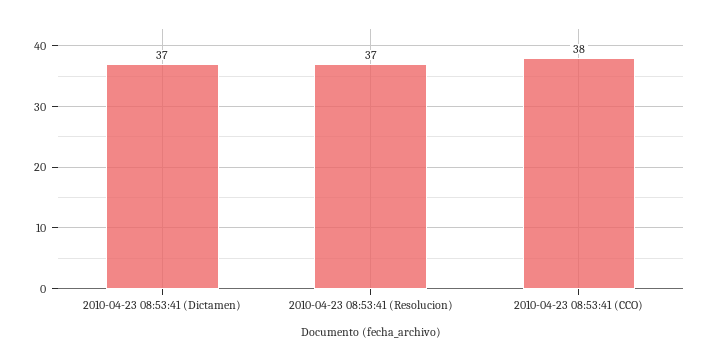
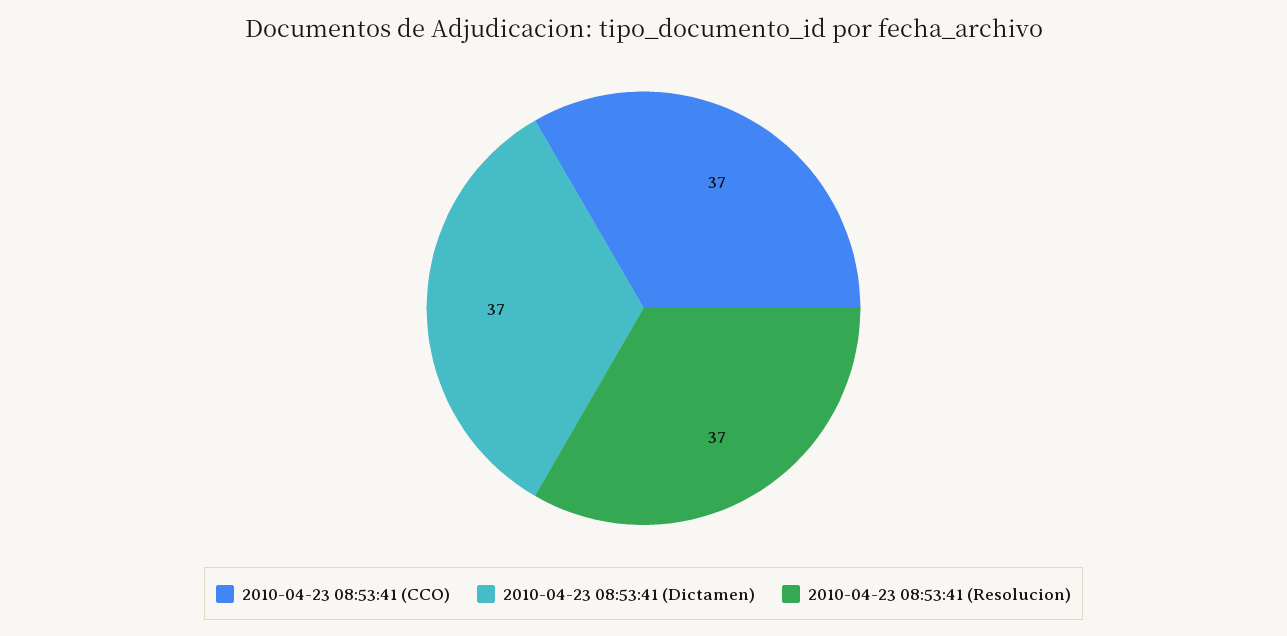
  {
    "2010-04-23 08:53:41 (Dictamen)": 37,
    "2010-04-23 08:53:41 (Resolucion)": 37,
-   "2010-04-23 08:53:41 (CCO)": 38
+   "2010-04-23 08:53:41 (CCO)": 37
  }

